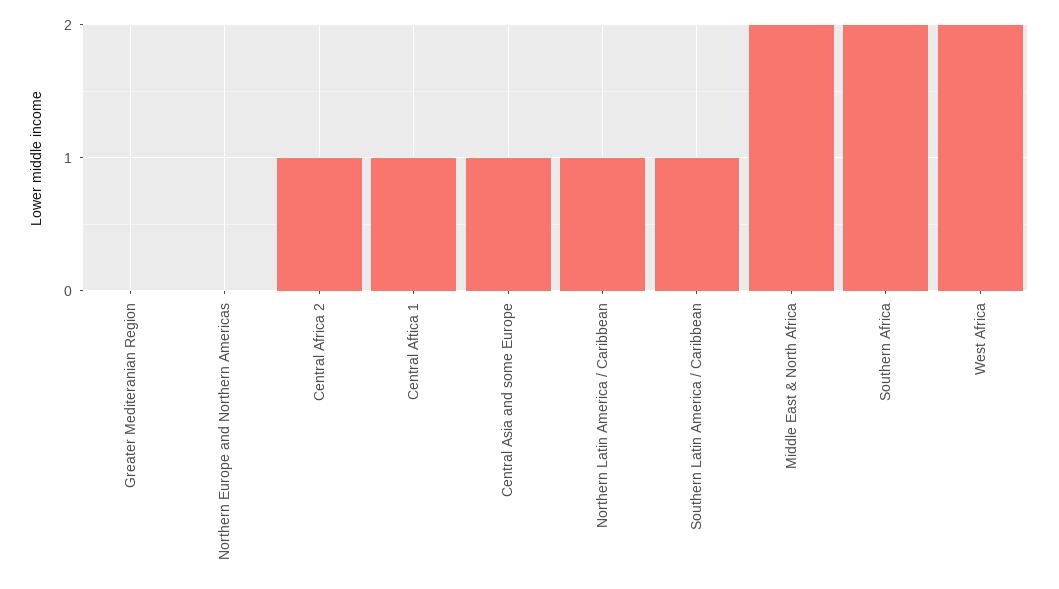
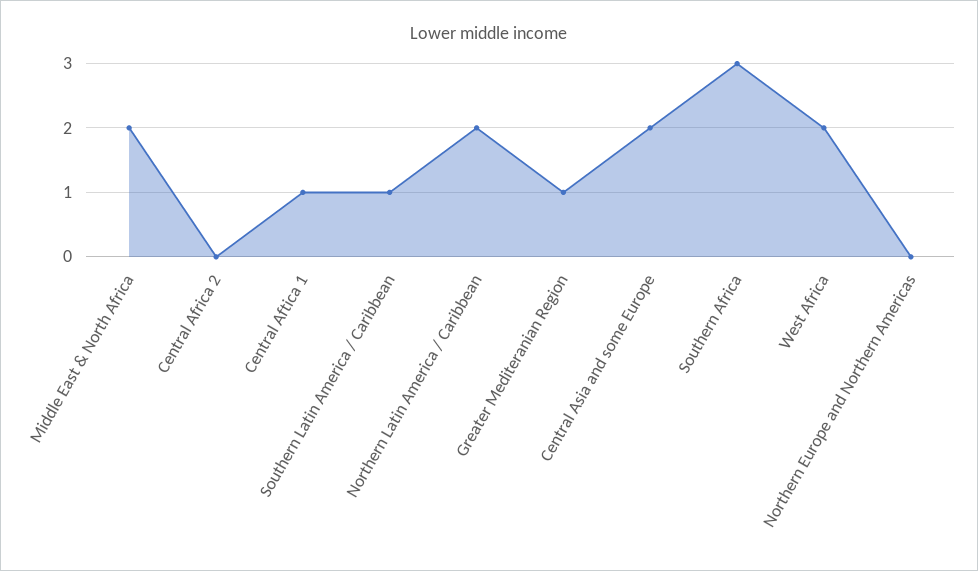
  {
-   "Greater Mediteranian Region": 0,
+   "Greater Mediteranian Region": 1,
    "Northern Europe and Northern Americas": 0,
-   "Central Africa 2": 1,
+   "Central Africa 2": 0,
    "Central Aftica 1": 1,
-   "Central Asia and some Europe": 1,
+   "Central Asia and some Europe": 2,
-   "Northern Latin America / Caribbean": 1,
+   "Northern Latin America / Caribbean": 2,
    "Southern Latin America / Caribbean": 1,
    "Middle East & North Africa": 2,
-   "Southern Africa": 2,
+   "Southern Africa": 3,
    "West Africa": 2
  }

